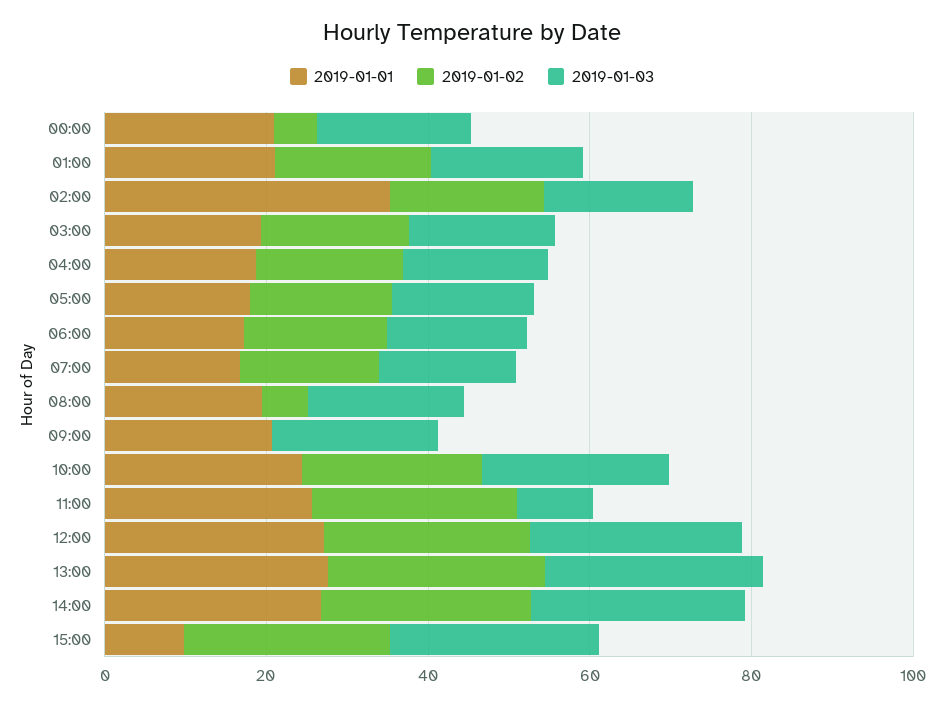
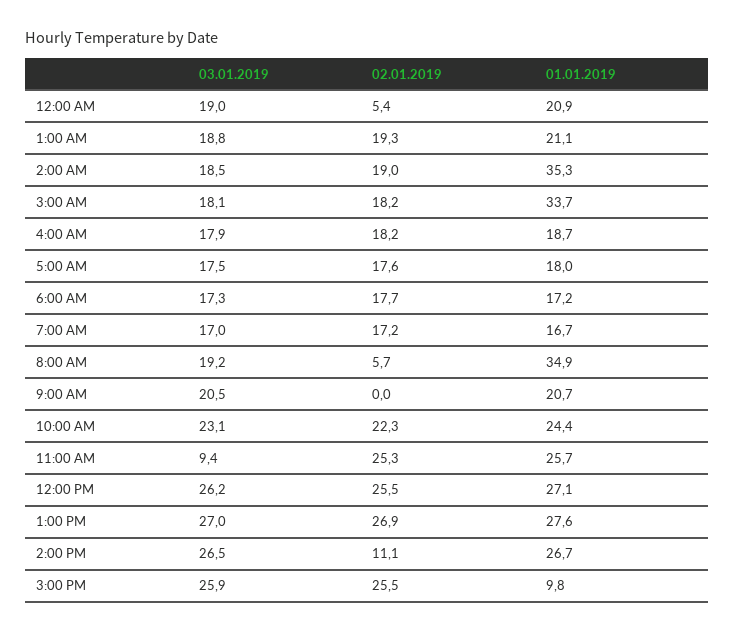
  {
    "2019-01-01": {
      "00:00": 20.9,
      "01:00": 21.1,
      "02:00": 35.3,
-     "03:00": 20,
+     "03:00": 33.7,
      "04:00": 18.7,
      "05:00": 18,
      "06:00": 17.2,
      "07:00": 16.7,
-     "08:00": 20,
+     "08:00": 34.9,
      "09:00": 20.7,
      "10:00": 24.4,
      "11:00": 25.7,
      "12:00": 27.1,
      "13:00": 27.6,
      "14:00": 26.7,
      "15:00": 9.8
    },
    "2019-01-02": {
      "00:00": 5.4,
      "01:00": 19.3,
      "02:00": 19,
      "03:00": 18.2,
      "04:00": 18.2,
      "05:00": 17.6,
      "06:00": 17.7,
      "07:00": 17.2,
      "08:00": 5.7,
      "09:00": 0,
      "10:00": 22.3,
      "11:00": 25.3,
      "12:00": 25.5,
      "13:00": 26.9,
-     "14:00": 25,
+     "14:00": 11.1,
      "15:00": 25.5
    },
    "2019-01-03": {
      "00:00": 19,
      "01:00": 18.8,
      "02:00": 18.5,
      "03:00": 18.1,
      "04:00": 17.9,
      "05:00": 17.5,
      "06:00": 17.3,
      "07:00": 17,
      "08:00": 19.2,
      "09:00": 20.5,
      "10:00": 23.1,
      "11:00": 9.4,
      "12:00": 26.2,
      "13:00": 27,
      "14:00": 26.5,
      "15:00": 25.9
    }
  }

